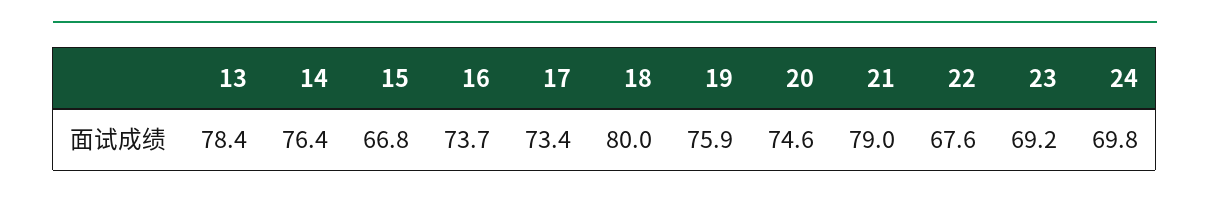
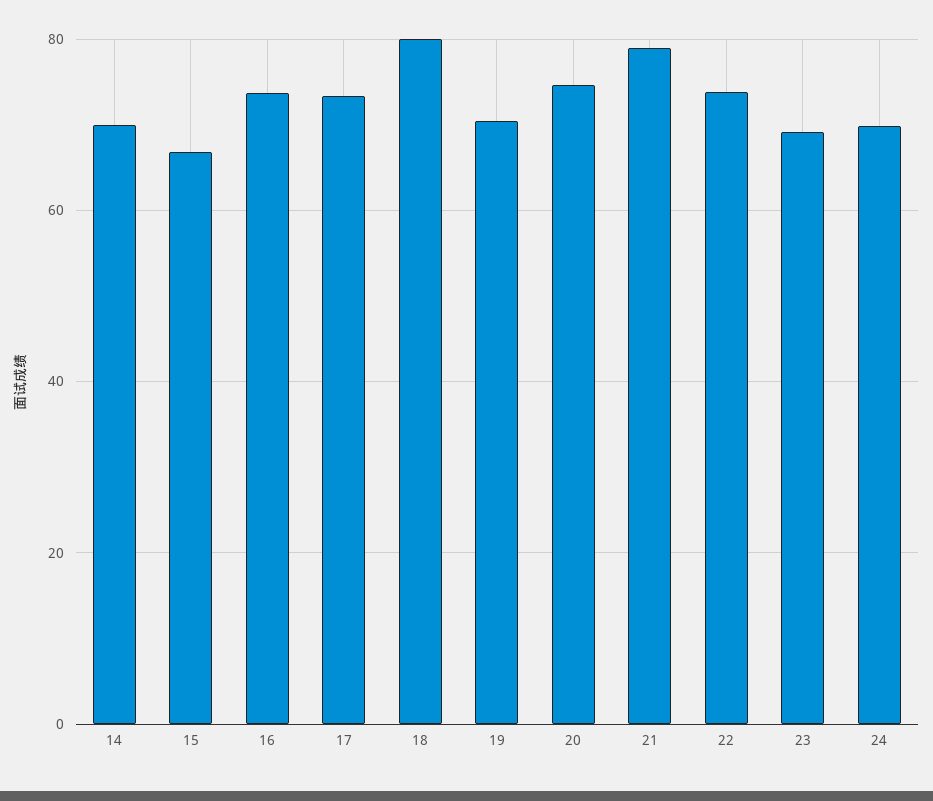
  {
-   "13": 78.4,
-   "14": 76.4,
+   "14": 70,
    "15": 66.8,
    "16": 73.7,
    "17": 73.4,
    "18": 80,
-   "19": 75.9,
+   "19": 70,
    "20": 74.6,
    "21": 79,
-   "22": 67.6,
+   "22": 74,
    "23": 69.2,
    "24": 69.8
  }

